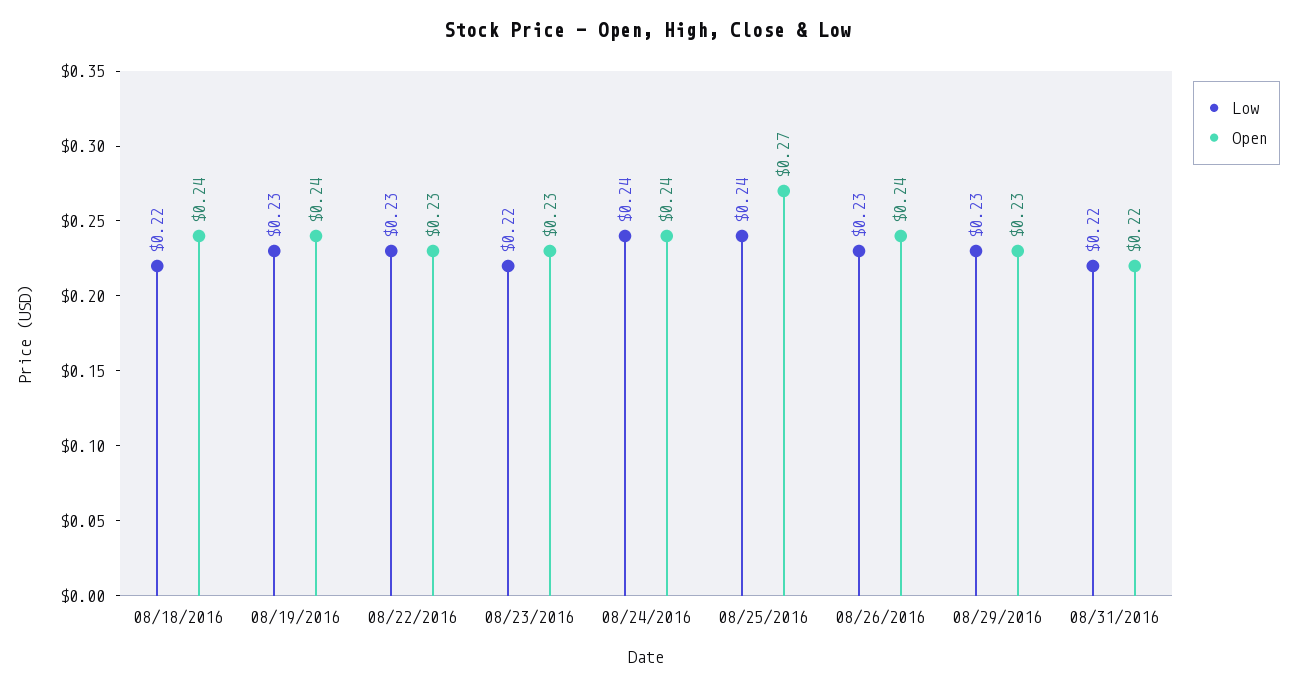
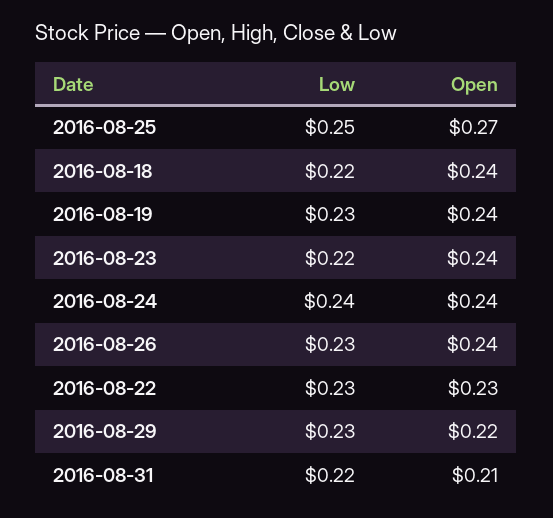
  {
    "Low": {
      "08/18/2016": 0.22,
      "08/19/2016": 0.23,
      "08/22/2016": 0.23,
      "08/23/2016": 0.22,
      "08/24/2016": 0.24,
-     "08/25/2016": 0.24,
+     "08/25/2016": 0.25,
      "08/26/2016": 0.23,
      "08/29/2016": 0.23,
      "08/31/2016": 0.22
    },
    "Open": {
      "08/18/2016": 0.24,
      "08/19/2016": 0.24,
      "08/22/2016": 0.23,
-     "08/23/2016": 0.23,
+     "08/23/2016": 0.24,
      "08/24/2016": 0.24,
      "08/25/2016": 0.27,
      "08/26/2016": 0.24,
-     "08/29/2016": 0.23,
+     "08/29/2016": 0.22,
-     "08/31/2016": 0.22
+     "08/31/2016": 0.21
    }
  }

